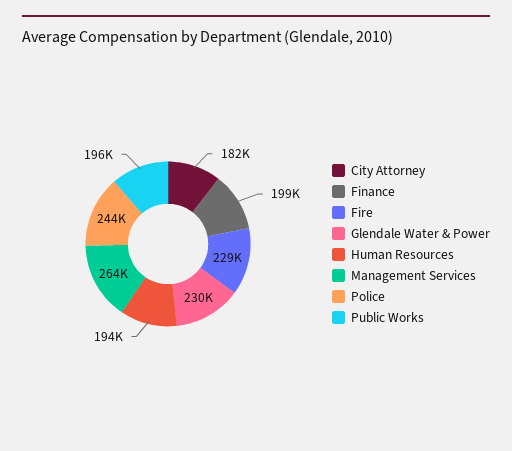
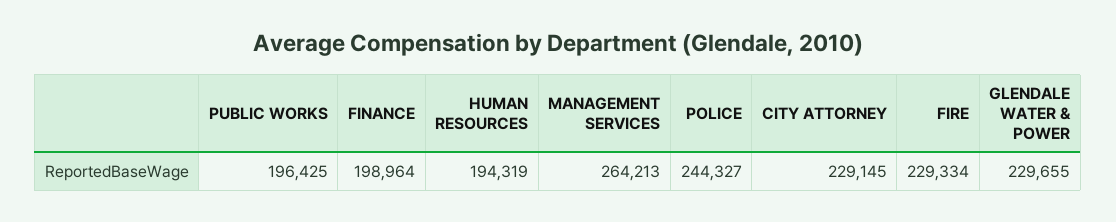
  {
-   "City Attorney": 182000,
+   "City Attorney": 229145,
    "Finance": 198964,
    "Fire": 229334,
    "Glendale Water & Power": 229655,
    "Human Resources": 194319,
    "Management Services": 264213,
    "Police": 244327,
    "Public Works": 196425
  }

